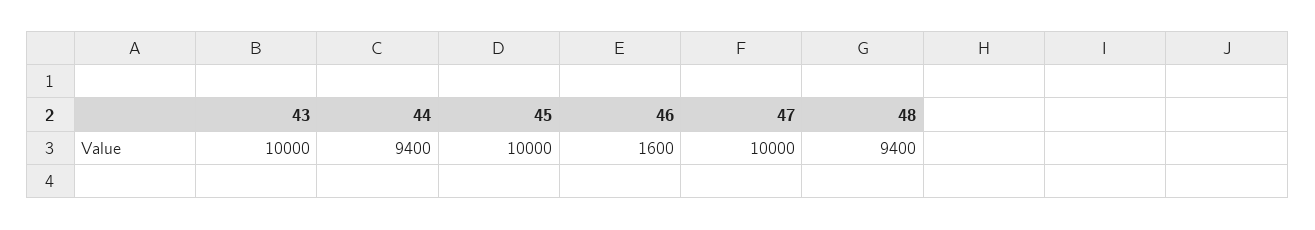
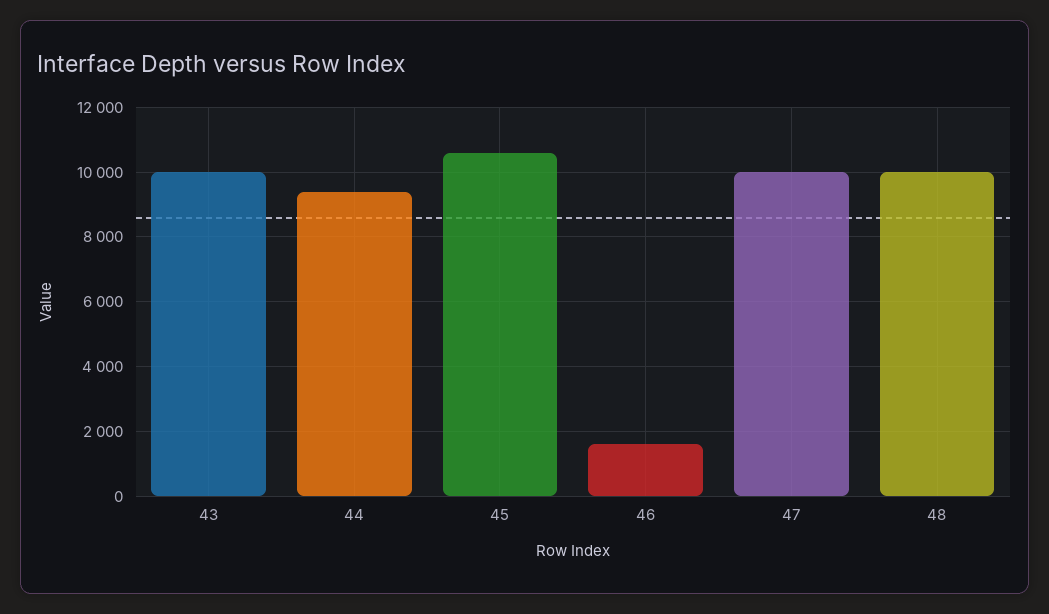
  {
    "43": 10000,
    "44": 9400,
-   "45": 10000,
+   "45": 10600,
    "46": 1600,
    "47": 10000,
-   "48": 9400
+   "48": 10000
  }

